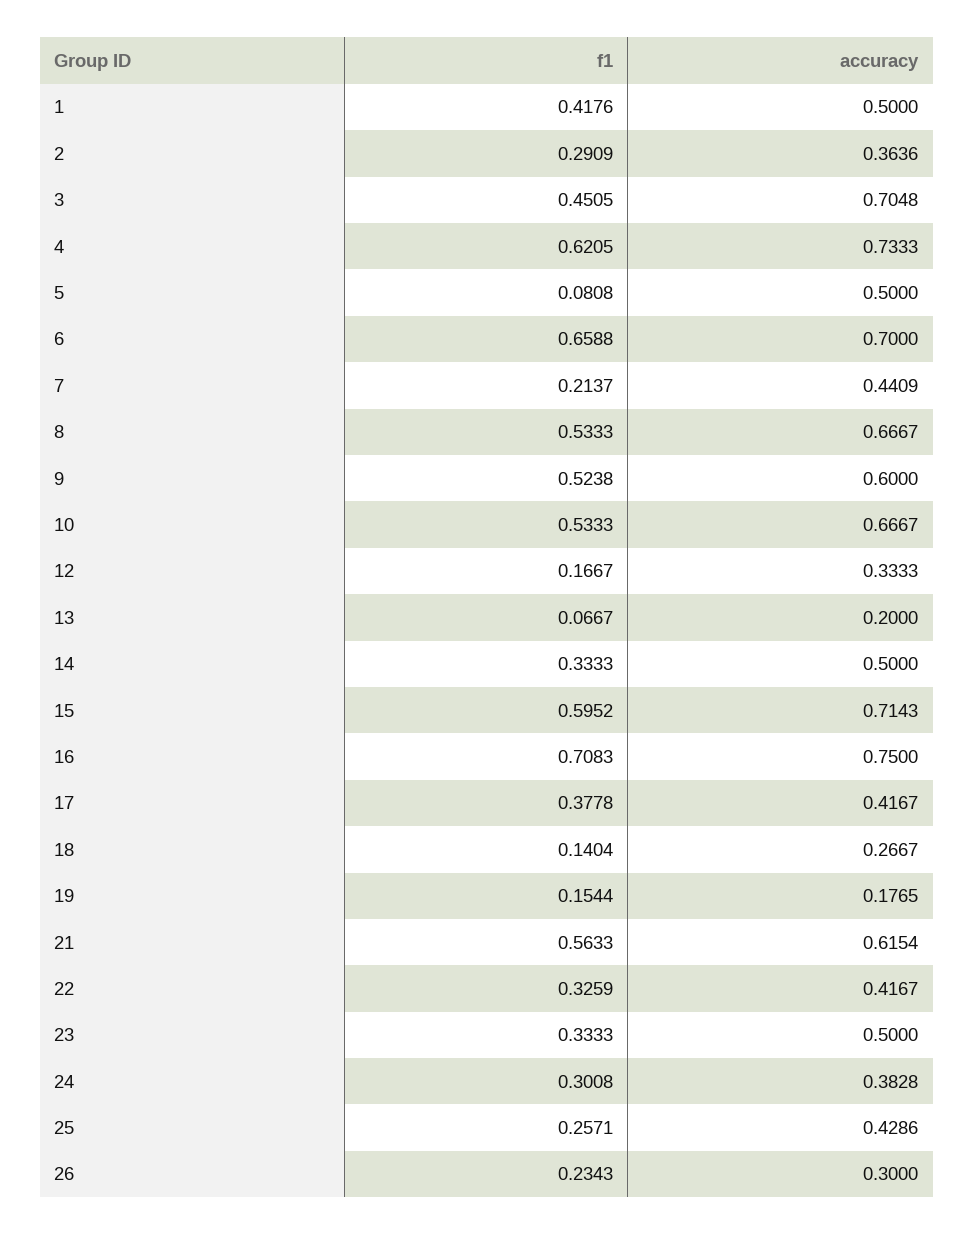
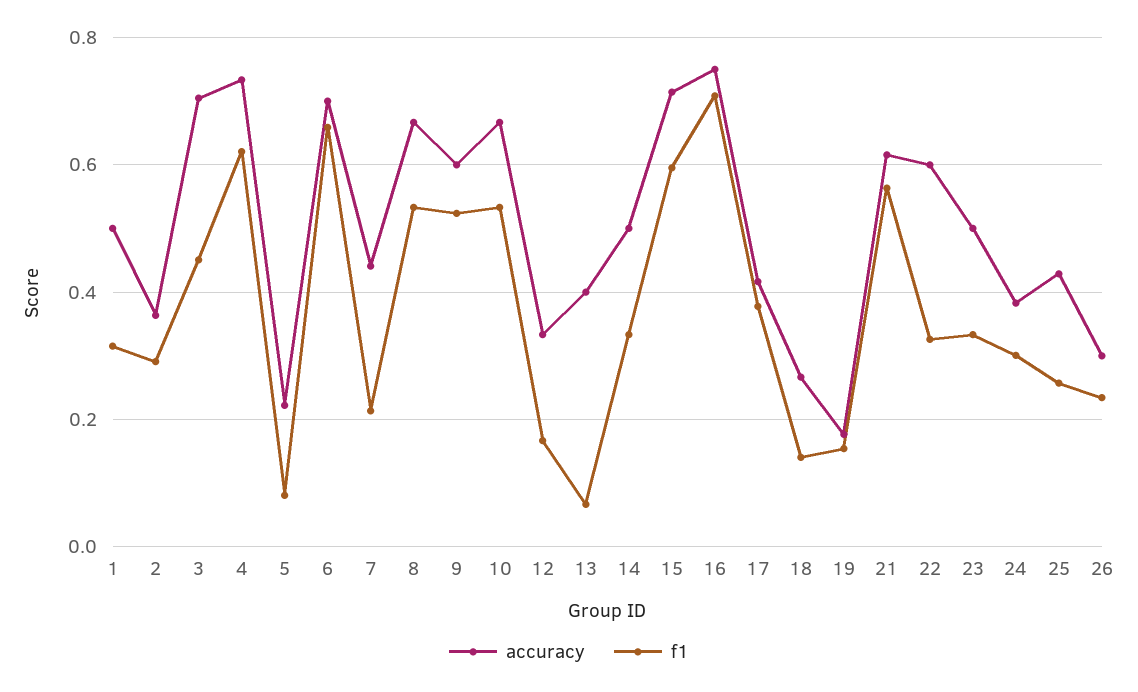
  {
    "f1": {
-     "1": 0.4176,
+     "1": 0.32,
      "2": 0.2909,
      "3": 0.4505,
      "4": 0.6205,
      "5": 0.0808,
      "6": 0.6588,
      "7": 0.2137,
      "8": 0.5333,
      "9": 0.5238,
      "10": 0.5333,
      "12": 0.1667,
      "13": 0.0667,
      "14": 0.3333,
      "15": 0.5952,
      "16": 0.7083,
      "17": 0.3778,
      "18": 0.1404,
      "19": 0.1544,
      "21": 0.5633,
      "22": 0.3259,
      "23": 0.3333,
      "24": 0.3008,
      "25": 0.2571,
      "26": 0.2343
    },
    "accuracy": {
      "1": 0.5,
      "2": 0.3636,
      "3": 0.7048,
      "4": 0.7333,
-     "5": 0.5,
+     "5": 0.22,
      "6": 0.7,
      "7": 0.4409,
      "8": 0.6667,
      "9": 0.6,
      "10": 0.6667,
      "12": 0.3333,
-     "13": 0.2,
+     "13": 0.4,
      "14": 0.5,
      "15": 0.7143,
      "16": 0.75,
      "17": 0.4167,
      "18": 0.2667,
      "19": 0.1765,
      "21": 0.6154,
-     "22": 0.4167,
+     "22": 0.6,
      "23": 0.5,
      "24": 0.3828,
      "25": 0.4286,
      "26": 0.3
    }
  }

